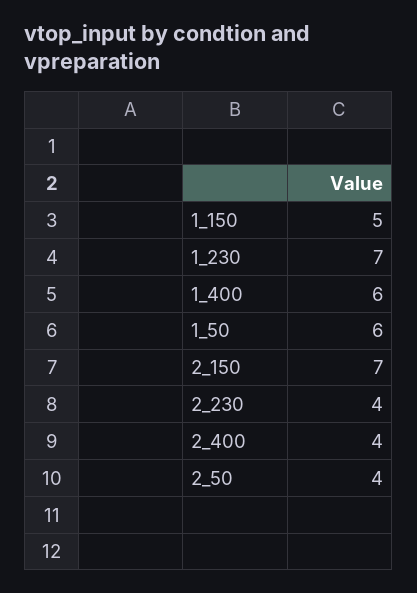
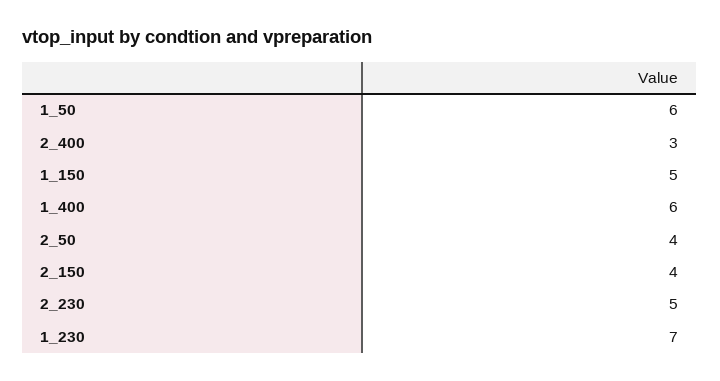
  {
    "1_150": 5,
    "1_230": 7,
    "1_400": 6,
    "1_50": 6,
-   "2_150": 7,
+   "2_150": 4,
-   "2_230": 4,
+   "2_230": 5,
-   "2_400": 4,
+   "2_400": 3,
    "2_50": 4
  }

